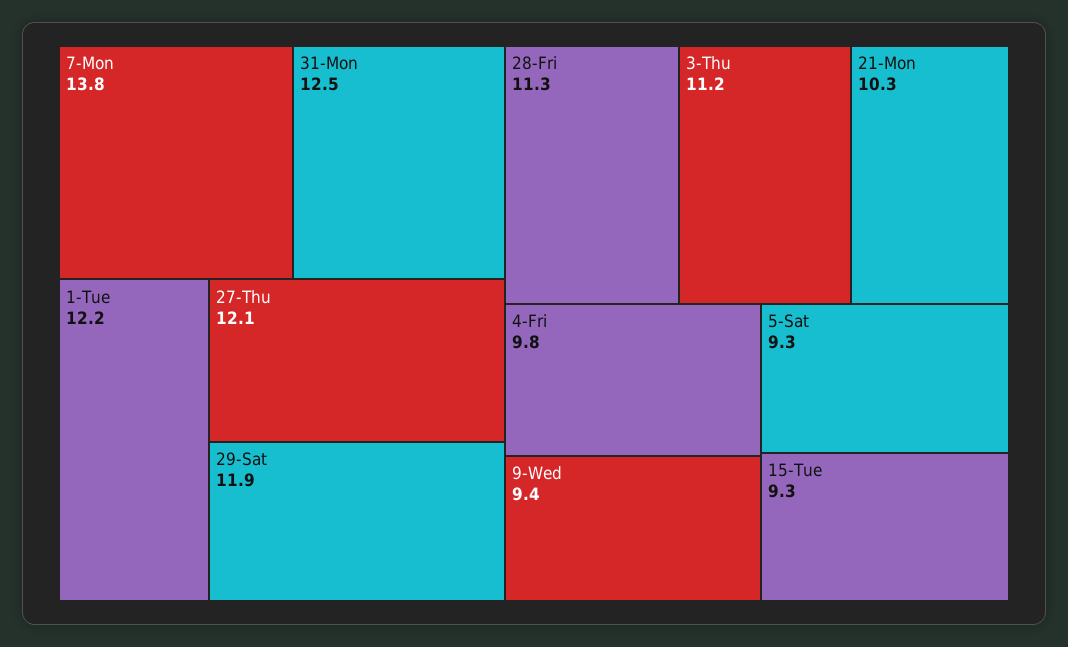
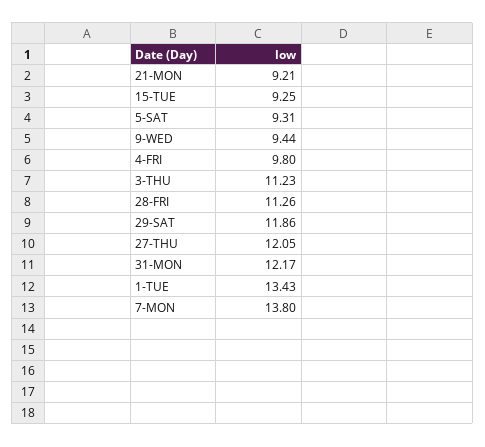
  {
    "7-Mon": 13.8,
-   "31-Mon": 12.5,
+   "31-Mon": 12.17,
-   "1-Tue": 12.2,
+   "1-Tue": 13.43,
    "27-Thu": 12.05,
    "29-Sat": 11.86,
    "28-Fri": 11.26,
    "3-Thu": 11.23,
-   "21-Mon": 10.3,
+   "21-Mon": 9.21,
    "4-Fri": 9.8,
    "9-Wed": 9.44,
    "5-Sat": 9.31,
    "15-Tue": 9.25
  }

